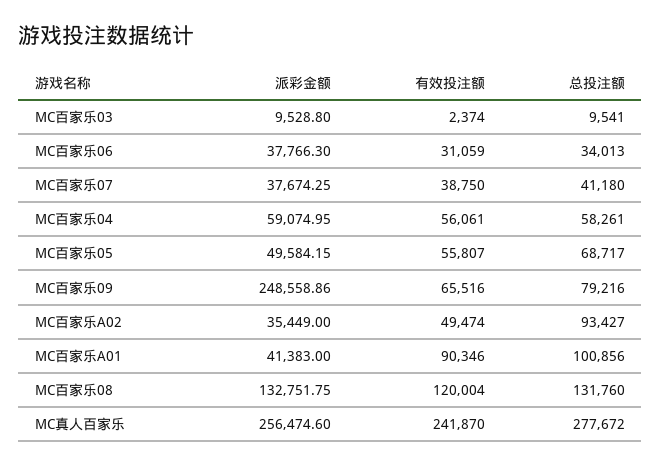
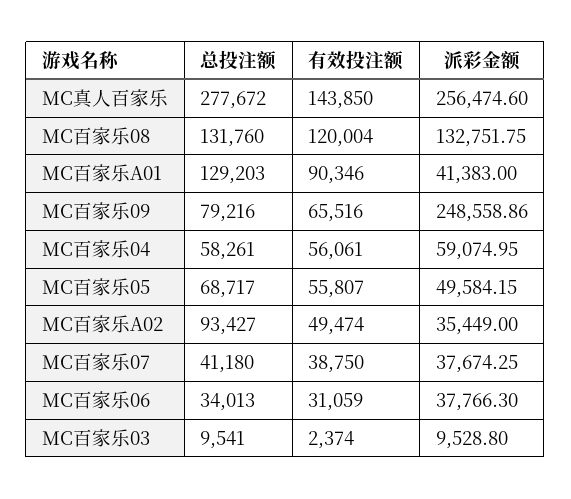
  {
    "派彩金额": {
      "MC百家乐03": 9528.8,
      "MC百家乐06": 37766.3,
      "MC百家乐07": 37674.25,
      "MC百家乐04": 59074.95,
      "MC百家乐05": 49584.15,
      "MC百家乐09": 248558.86,
      "MC百家乐A02": 35449,
      "MC百家乐A01": 41383,
      "MC百家乐08": 132751.75,
      "MC真人百家乐": 256474.6
    },
    "有效投注额": {
      "MC百家乐03": 2374,
      "MC百家乐06": 31059,
      "MC百家乐07": 38750,
      "MC百家乐04": 56061,
      "MC百家乐05": 55807,
      "MC百家乐09": 65516,
      "MC百家乐A02": 49474,
      "MC百家乐A01": 90346,
      "MC百家乐08": 120004,
-     "MC真人百家乐": 241870
+     "MC真人百家乐": 143850
    },
    "总投注额": {
      "MC百家乐03": 9541,
      "MC百家乐06": 34013,
      "MC百家乐07": 41180,
      "MC百家乐04": 58261,
      "MC百家乐05": 68717,
      "MC百家乐09": 79216,
      "MC百家乐A02": 93427,
-     "MC百家乐A01": 100856,
+     "MC百家乐A01": 129203,
      "MC百家乐08": 131760,
      "MC真人百家乐": 277672
    }
  }

